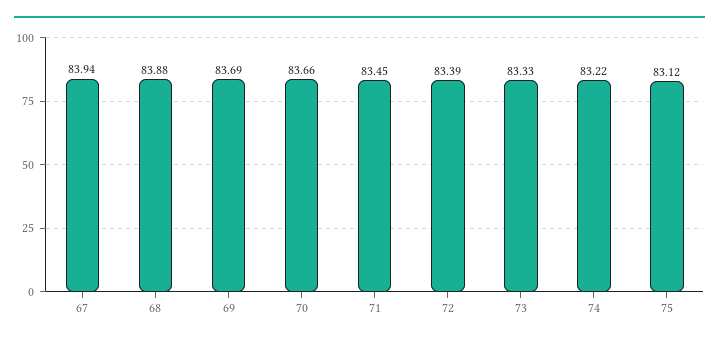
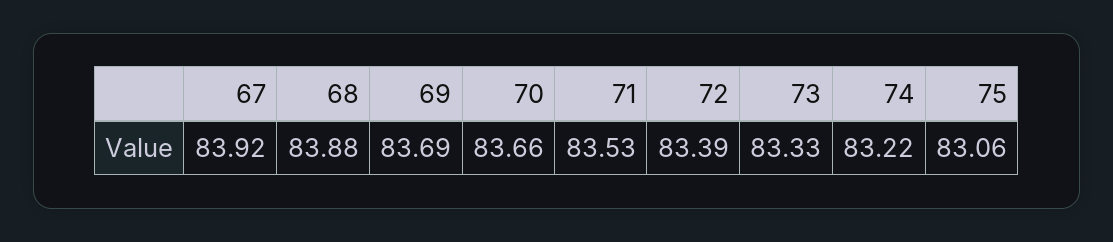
  {
-   "67": 83.94,
+   "67": 83.92,
    "68": 83.88,
    "69": 83.69,
    "70": 83.66,
-   "71": 83.45,
+   "71": 83.53,
    "72": 83.39,
    "73": 83.33,
    "74": 83.22,
-   "75": 83.12
+   "75": 83.06
  }

